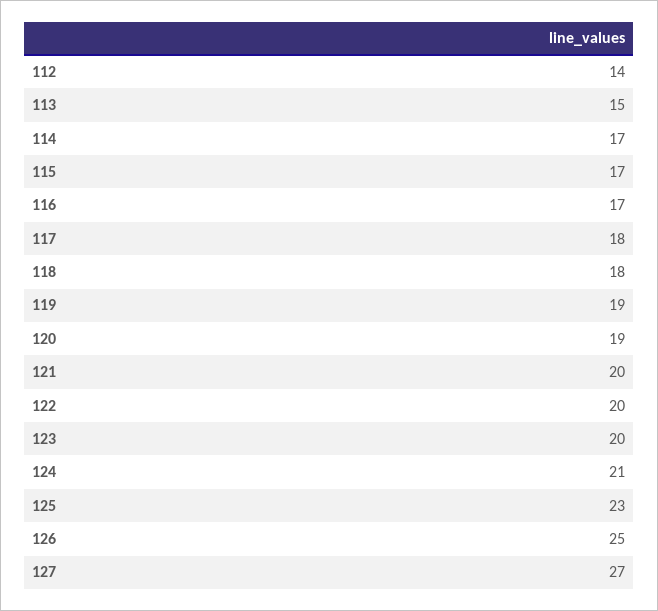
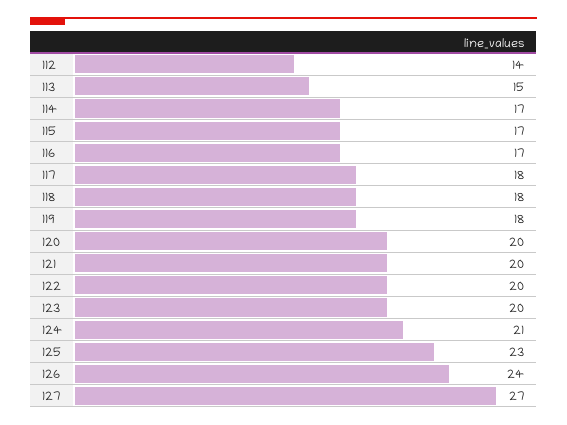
  {
    "112": 14,
    "113": 15,
    "114": 17,
    "115": 17,
    "116": 17,
    "117": 18,
    "118": 18,
-   "119": 19,
+   "119": 18,
-   "120": 19,
+   "120": 20,
    "121": 20,
    "122": 20,
    "123": 20,
    "124": 21,
    "125": 23,
-   "126": 25,
+   "126": 24,
    "127": 27
  }

